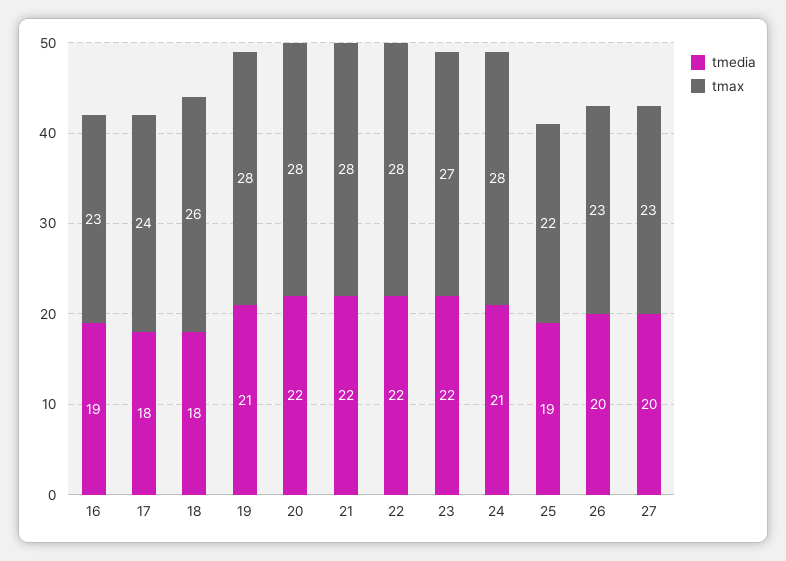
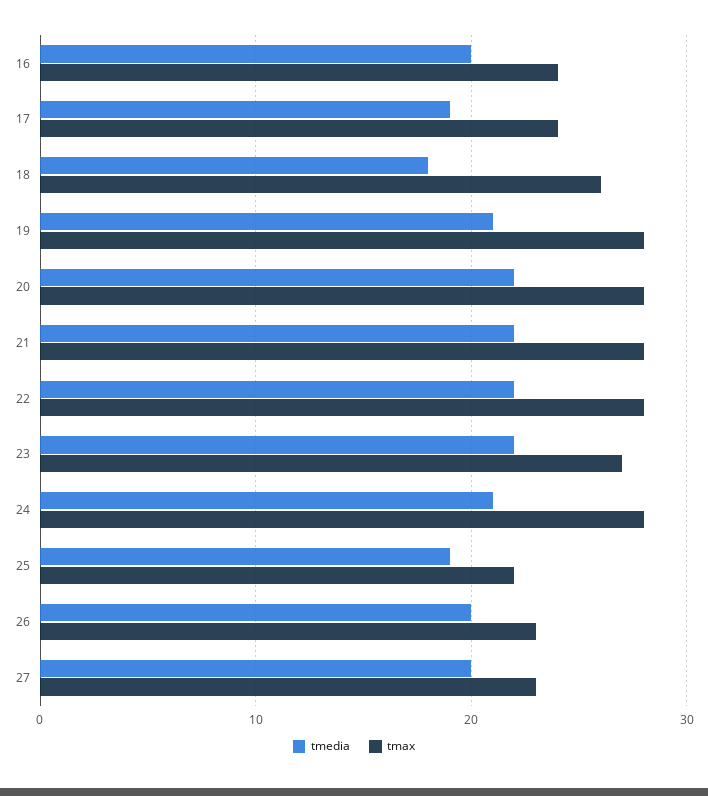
  {
    "tmedia": {
-     "16": 19,
+     "16": 20,
-     "17": 18,
+     "17": 19,
      "18": 18,
      "19": 21,
      "20": 22,
      "21": 22,
      "22": 22,
      "23": 22,
      "24": 21,
      "25": 19,
      "26": 20,
      "27": 20
    },
    "tmax": {
-     "16": 23,
+     "16": 24,
      "17": 24,
      "18": 26,
      "19": 28,
      "20": 28,
      "21": 28,
      "22": 28,
      "23": 27,
      "24": 28,
      "25": 22,
      "26": 23,
      "27": 23
    }
  }

